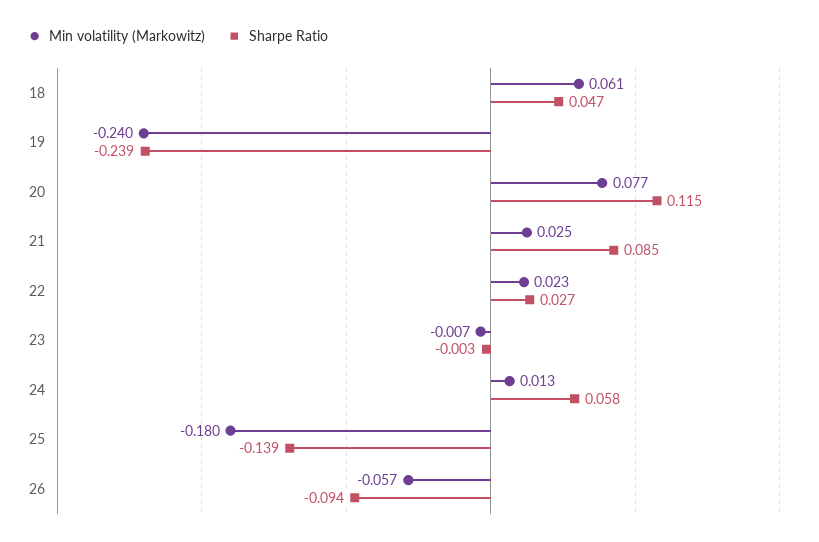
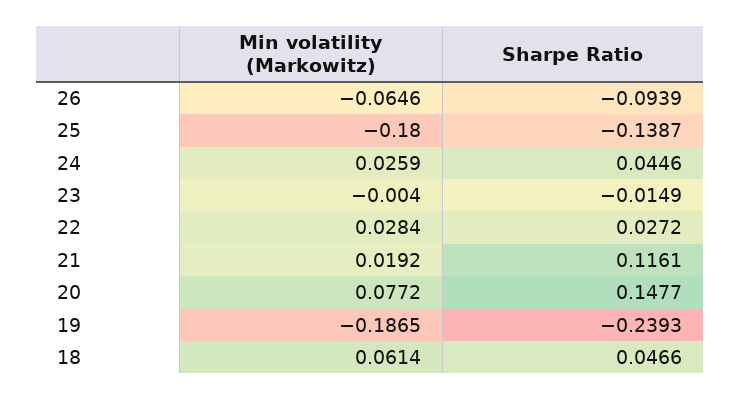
  {
    "Min volatility (Markowitz)": {
      "18": 0.0614,
-     "19": -0.24,
+     "19": -0.1865,
      "20": 0.0772,
-     "21": 0.025,
+     "21": 0.0192,
-     "22": 0.023,
+     "22": 0.0284,
-     "23": -0.007,
+     "23": -0.004,
-     "24": 0.013,
+     "24": 0.0259,
      "25": -0.18,
-     "26": -0.057
+     "26": -0.0646
    },
    "Sharpe Ratio": {
      "18": 0.0466,
      "19": -0.2393,
-     "20": 0.115,
+     "20": 0.1477,
-     "21": 0.085,
+     "21": 0.1161,
      "22": 0.0272,
-     "23": -0.003,
+     "23": -0.0149,
-     "24": 0.058,
+     "24": 0.0446,
      "25": -0.1387,
      "26": -0.0939
    }
  }

